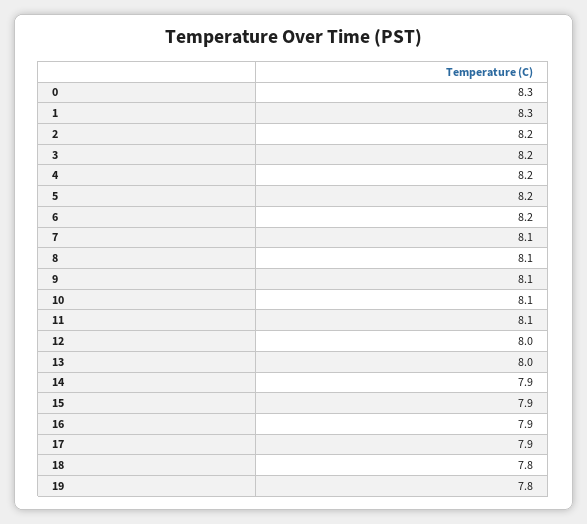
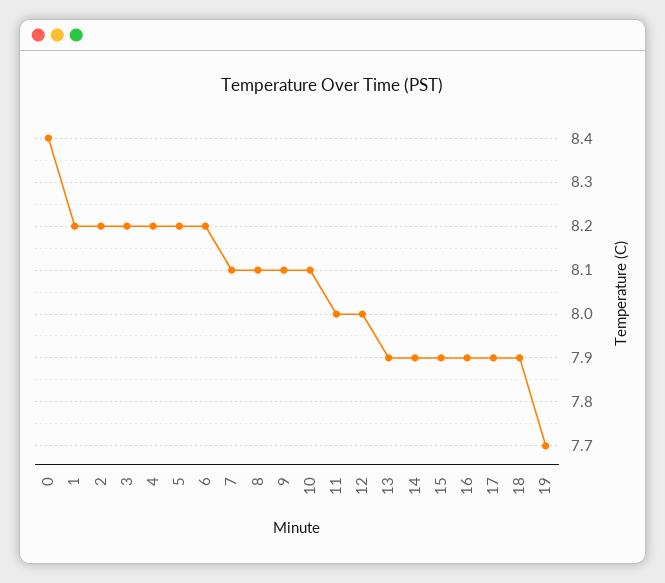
  {
-   "0": 8.3,
+   "0": 8.4,
-   "1": 8.3,
+   "1": 8.2,
    "2": 8.2,
    "3": 8.2,
    "4": 8.2,
    "5": 8.2,
    "6": 8.2,
    "7": 8.1,
    "8": 8.1,
    "9": 8.1,
    "10": 8.1,
-   "11": 8.1,
+   "11": 8,
    "12": 8,
-   "13": 8,
+   "13": 7.9,
    "14": 7.9,
    "15": 7.9,
    "16": 7.9,
    "17": 7.9,
-   "18": 7.8,
+   "18": 7.9,
-   "19": 7.8
+   "19": 7.7
  }

